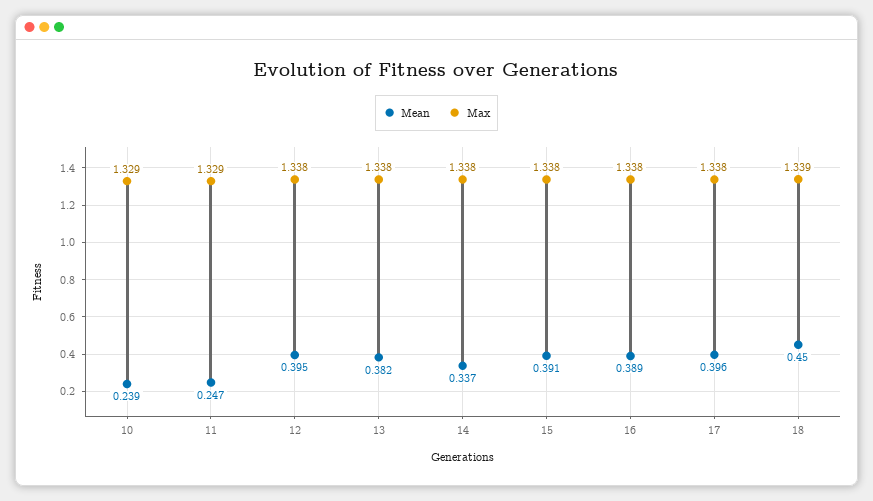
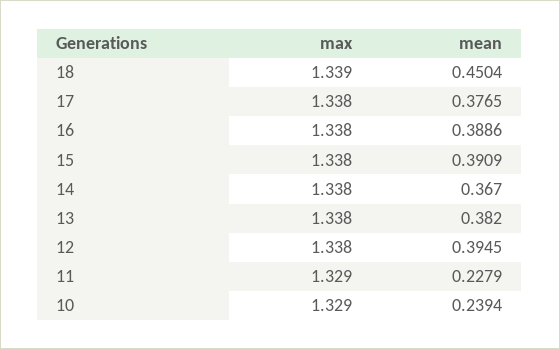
  {
    "Mean": {
      "10": 0.2394,
-     "11": 0.247,
+     "11": 0.2279,
      "12": 0.3945,
      "13": 0.382,
-     "14": 0.337,
+     "14": 0.367,
      "15": 0.3909,
      "16": 0.3886,
-     "17": 0.396,
+     "17": 0.3765,
      "18": 0.4504
    },
    "Max": {
      "10": 1.329,
      "11": 1.329,
      "12": 1.338,
      "13": 1.338,
      "14": 1.338,
      "15": 1.338,
      "16": 1.338,
      "17": 1.338,
      "18": 1.339
    }
  }

